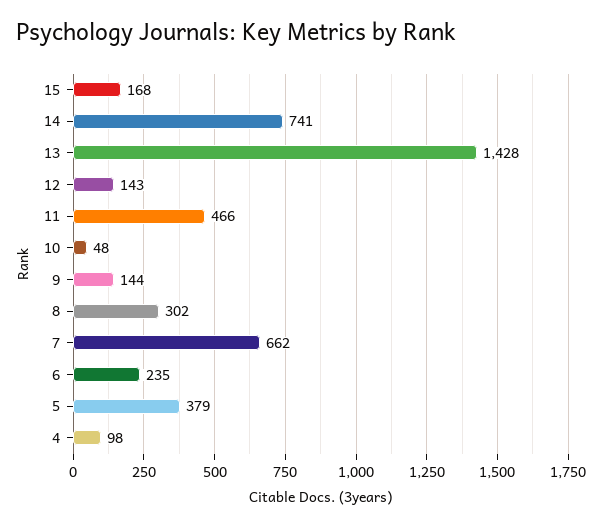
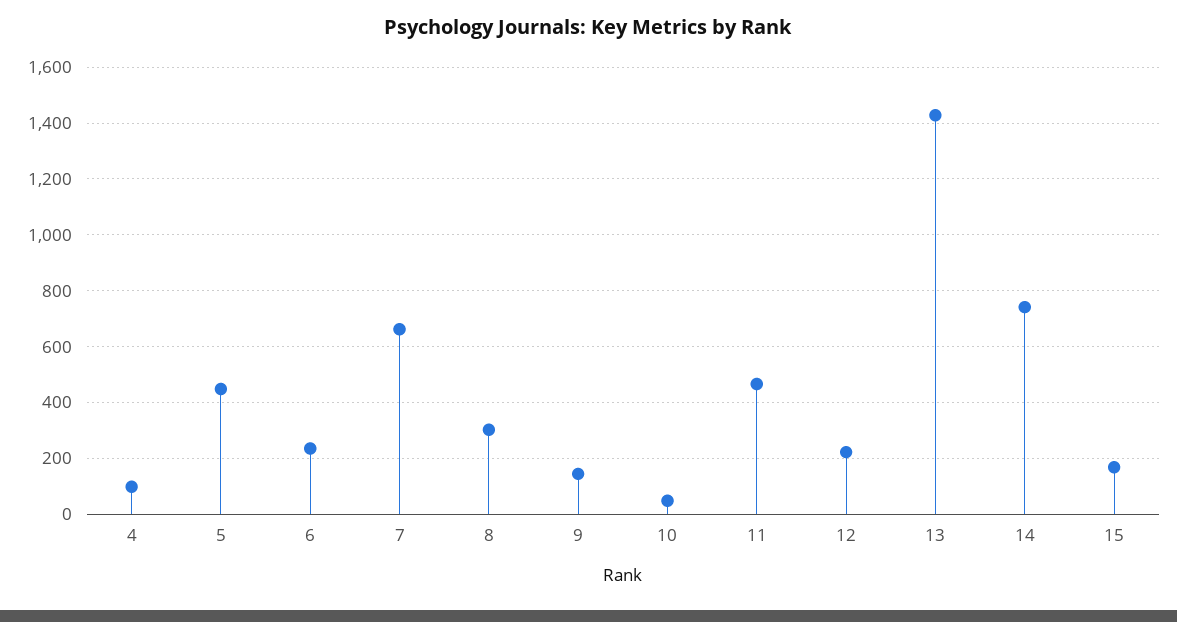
  {
    "15": 168,
    "14": 741,
    "13": 1428,
-   "12": 143,
+   "12": 225,
    "11": 466,
    "10": 48,
    "9": 144,
    "8": 302,
    "7": 662,
    "6": 235,
-   "5": 379,
+   "5": 450,
    "4": 98
  }

